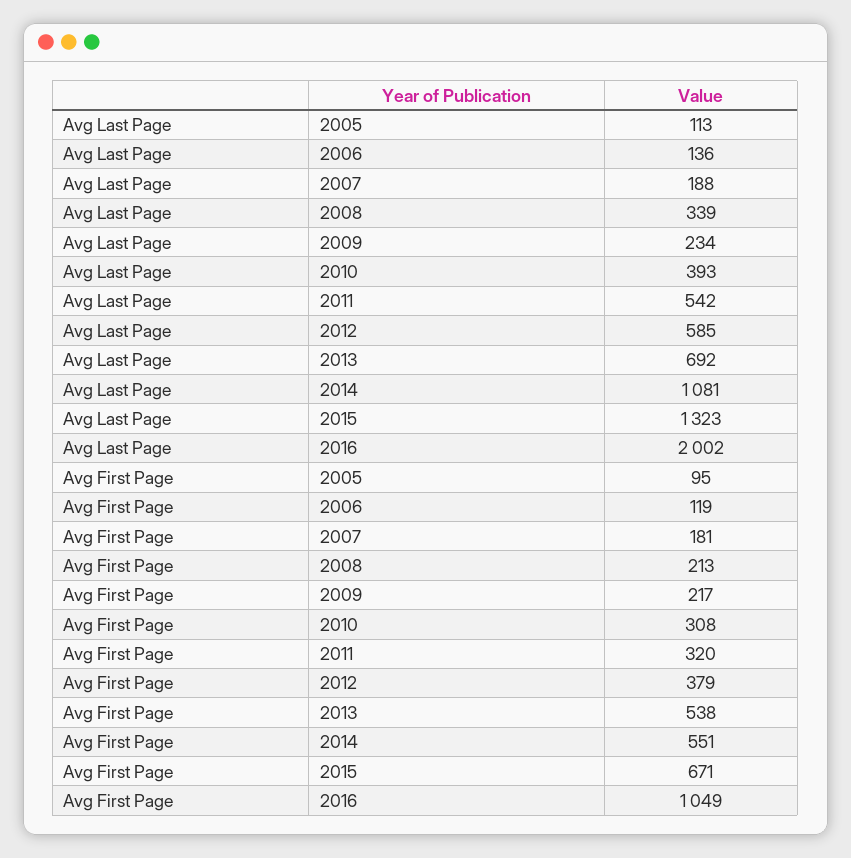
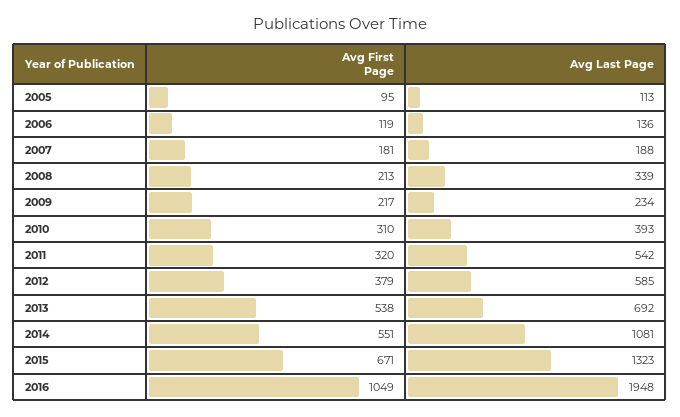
  {
    "Avg Last Page": {
      "2005": 113,
      "2006": 136,
      "2007": 188,
      "2008": 339,
      "2009": 234,
      "2010": 393,
      "2011": 542,
      "2012": 585,
      "2013": 692,
      "2014": 1081,
      "2015": 1323,
-     "2016": 2002
+     "2016": 1948
    },
    "Avg First Page": {
      "2005": 95,
      "2006": 119,
      "2007": 181,
      "2008": 213,
      "2009": 217,
-     "2010": 308,
+     "2010": 310,
      "2011": 320,
      "2012": 379,
      "2013": 538,
      "2014": 551,
      "2015": 671,
      "2016": 1049
    }
  }

